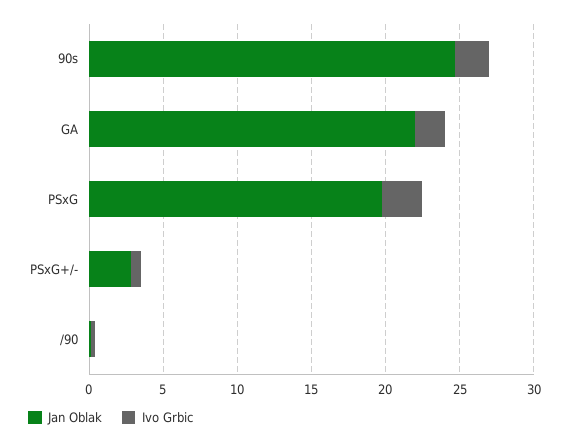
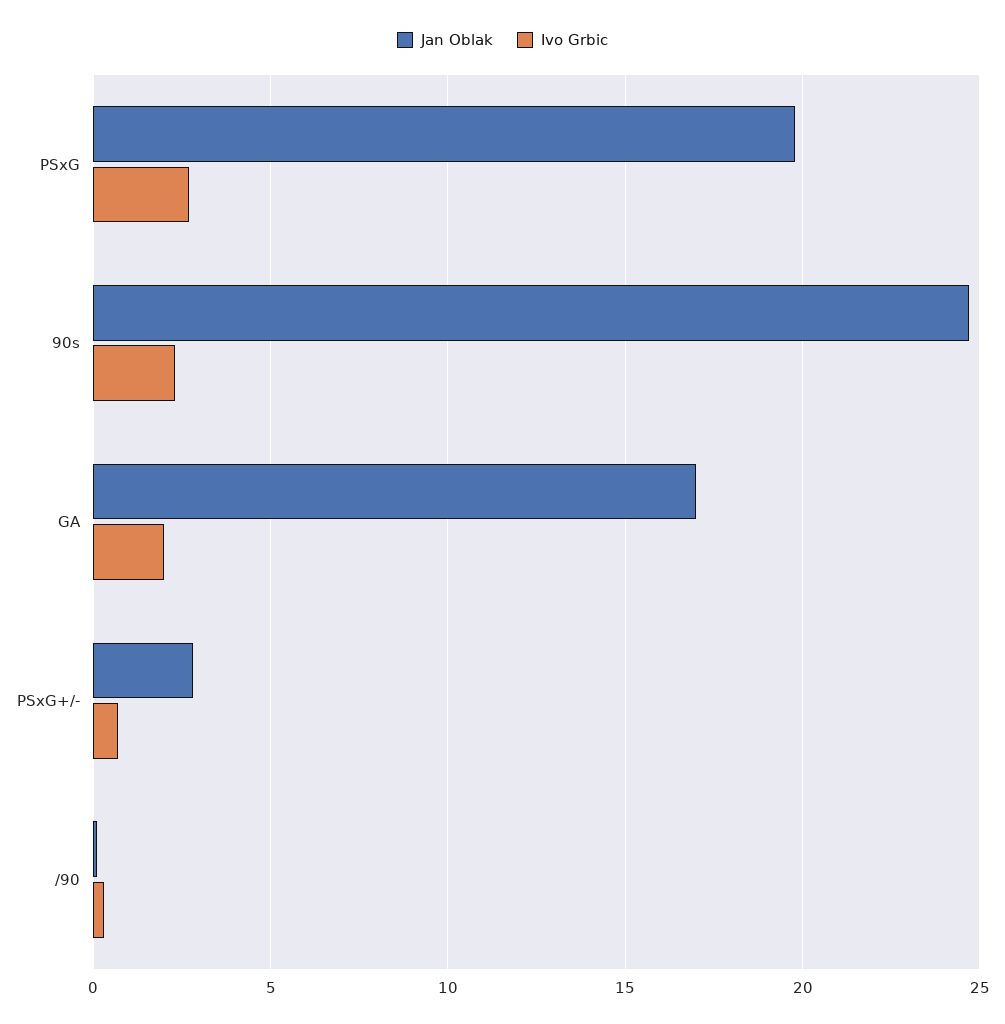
  {
    "Jan Oblak": {
      "90s": 24.5,
-     "GA": 22,
+     "GA": 17,
      "PSxG": 20,
      "PSxG+/-": 3,
      "/90": 0
    },
    "Ivo Grbic": {
      "90s": 2.5,
      "GA": 2,
      "PSxG": 2.5,
      "PSxG+/-": 0.5,
      "/90": 0.5
    }
  }

